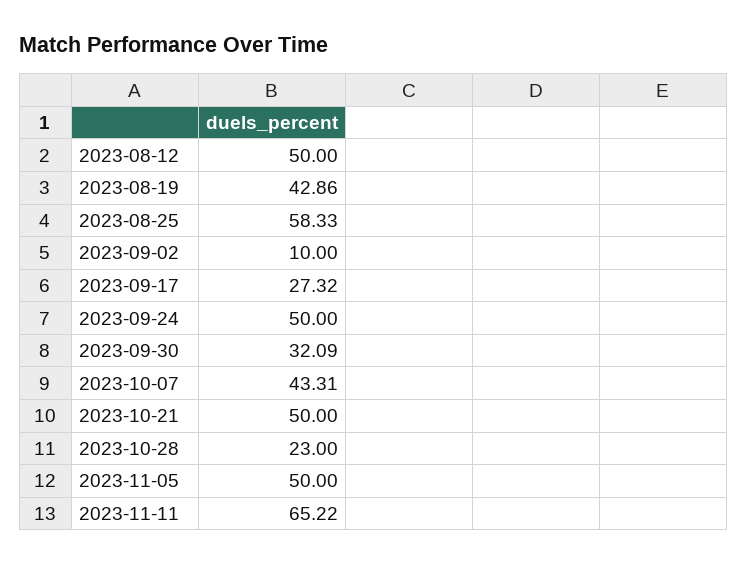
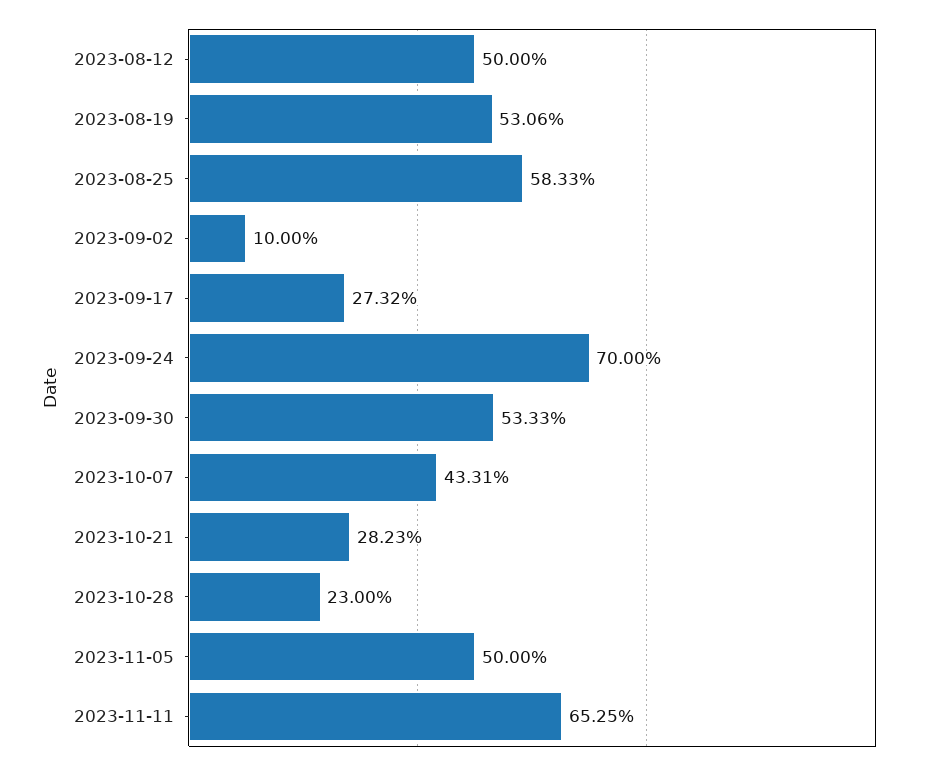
  {
    "2023-08-12": 50,
-   "2023-08-19": 42.86,
+   "2023-08-19": 53.06,
    "2023-08-25": 58.33,
    "2023-09-02": 10,
    "2023-09-17": 27.32,
-   "2023-09-24": 50,
+   "2023-09-24": 70,
-   "2023-09-30": 32.09,
+   "2023-09-30": 53.33,
    "2023-10-07": 43.31,
-   "2023-10-21": 50,
+   "2023-10-21": 28.23,
    "2023-10-28": 23,
    "2023-11-05": 50,
-   "2023-11-11": 65.22
+   "2023-11-11": 65.25
  }

